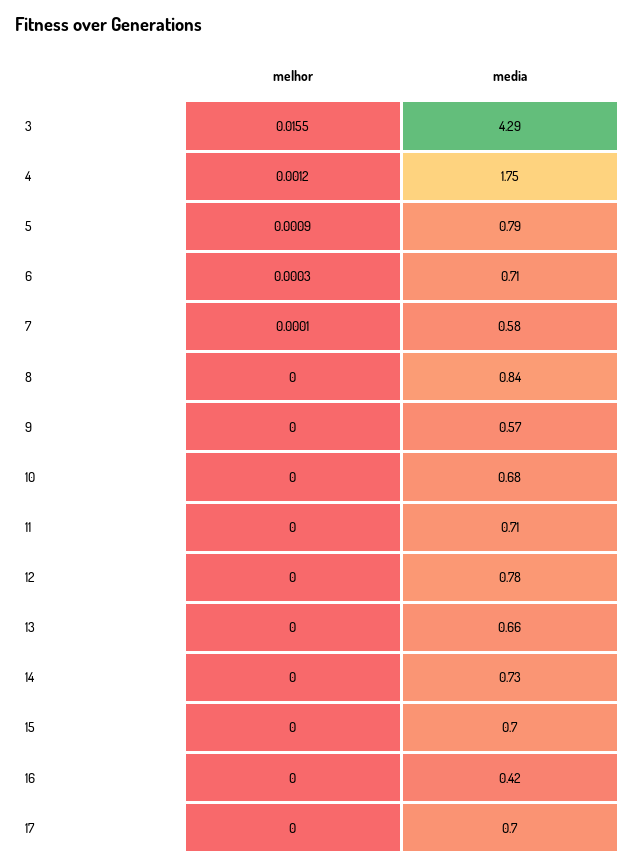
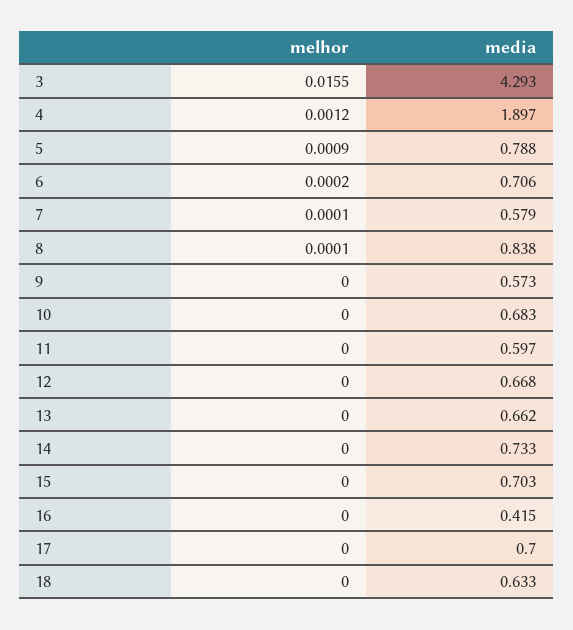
  {
    "melhor": {
      "3": 0.0155,
      "4": 0.0012,
      "5": 0.0009,
-     "6": 0.0003,
+     "6": 0.0002,
      "7": 0.0001,
-     "8": 0,
+     "8": 0.0001,
      "9": 0,
      "10": 0,
      "11": 0,
      "12": 0,
      "13": 0,
      "14": 0,
      "15": 0,
      "16": 0,
-     "17": 0
+     "17": 0,
+     "18": 0
    },
    "media": {
      "3": 4.293,
-     "4": 1.75,
+     "4": 1.897,
      "5": 0.788,
      "6": 0.706,
      "7": 0.579,
      "8": 0.838,
      "9": 0.573,
      "10": 0.683,
-     "11": 0.71,
+     "11": 0.597,
-     "12": 0.78,
+     "12": 0.668,
      "13": 0.662,
      "14": 0.733,
      "15": 0.703,
      "16": 0.415,
-     "17": 0.7
+     "17": 0.7,
+     "18": 0.633
    }
  }

